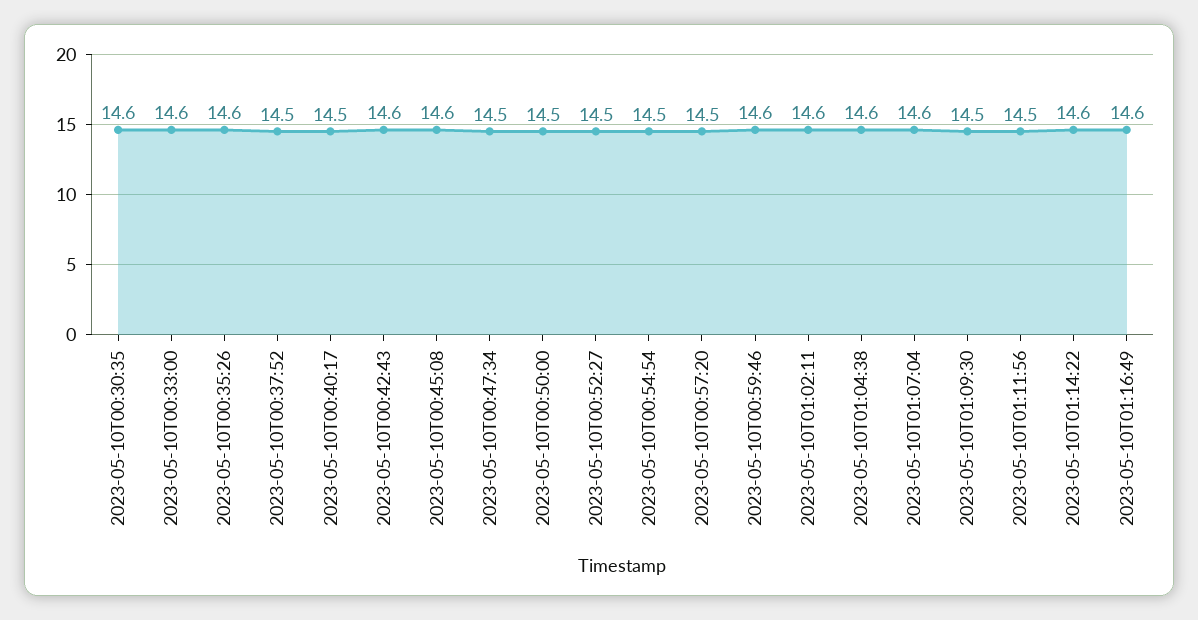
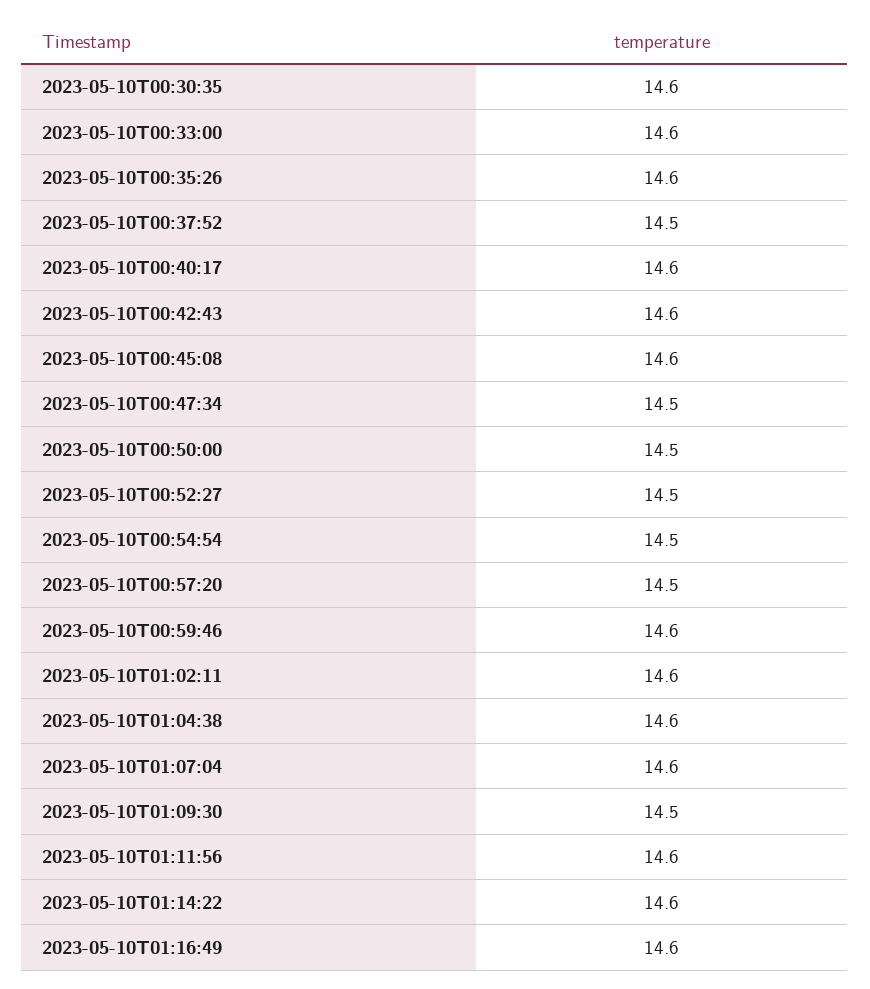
  {
    "2023-05-10T00:30:35": 14.6,
    "2023-05-10T00:33:00": 14.6,
    "2023-05-10T00:35:26": 14.6,
    "2023-05-10T00:37:52": 14.5,
-   "2023-05-10T00:40:17": 14.5,
+   "2023-05-10T00:40:17": 14.6,
    "2023-05-10T00:42:43": 14.6,
    "2023-05-10T00:45:08": 14.6,
    "2023-05-10T00:47:34": 14.5,
    "2023-05-10T00:50:00": 14.5,
    "2023-05-10T00:52:27": 14.5,
    "2023-05-10T00:54:54": 14.5,
    "2023-05-10T00:57:20": 14.5,
    "2023-05-10T00:59:46": 14.6,
    "2023-05-10T01:02:11": 14.6,
    "2023-05-10T01:04:38": 14.6,
    "2023-05-10T01:07:04": 14.6,
    "2023-05-10T01:09:30": 14.5,
-   "2023-05-10T01:11:56": 14.5,
+   "2023-05-10T01:11:56": 14.6,
    "2023-05-10T01:14:22": 14.6,
    "2023-05-10T01:16:49": 14.6
  }

